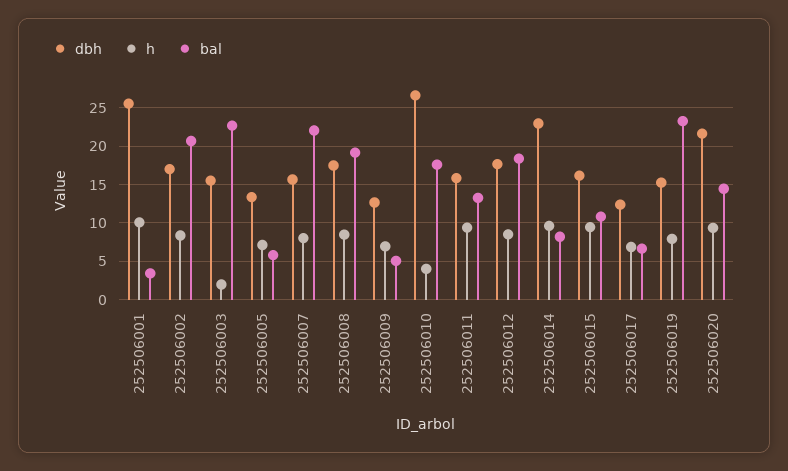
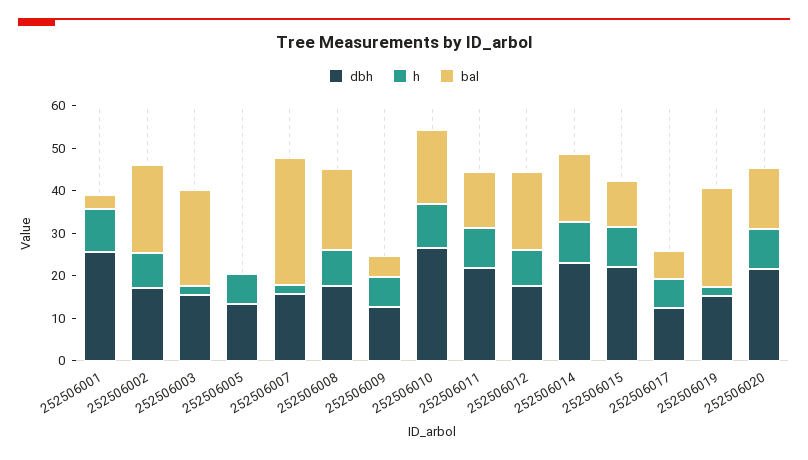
  {
    "dbh": {
      "252506001": 26,
      "252506002": 17,
      "252506003": 16,
      "252506005": 13,
      "252506007": 16,
      "252506008": 17,
      "252506009": 13,
      "252506010": 27,
-     "252506011": 16,
+     "252506011": 22,
      "252506012": 18,
      "252506014": 23,
-     "252506015": 16,
+     "252506015": 22,
      "252506017": 12,
      "252506019": 15,
      "252506020": 22
    },
    "h": {
      "252506001": 10,
      "252506002": 8,
      "252506003": 2,
      "252506005": 7,
-     "252506007": 8,
+     "252506007": 2,
      "252506008": 8,
      "252506009": 7,
-     "252506010": 4,
+     "252506010": 10,
      "252506011": 9,
      "252506012": 9,
      "252506014": 10,
      "252506015": 9,
      "252506017": 7,
-     "252506019": 8,
+     "252506019": 2,
      "252506020": 9
    },
    "bal": {
      "252506001": 3,
      "252506002": 21,
      "252506003": 23,
-     "252506005": 6,
+     "252506005": 0,
-     "252506007": 22,
+     "252506007": 30,
      "252506008": 19,
      "252506009": 5,
      "252506010": 18,
      "252506011": 13,
      "252506012": 18,
-     "252506014": 8,
+     "252506014": 16,
      "252506015": 11,
      "252506017": 7,
      "252506019": 23,
      "252506020": 14
    }
  }

